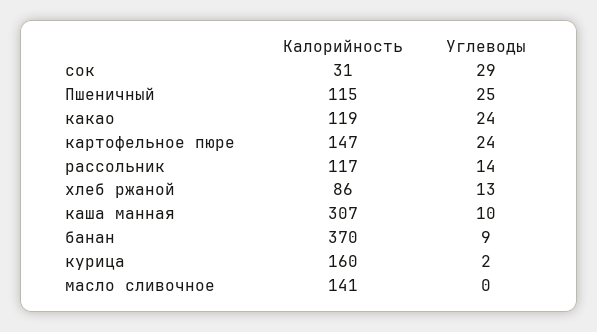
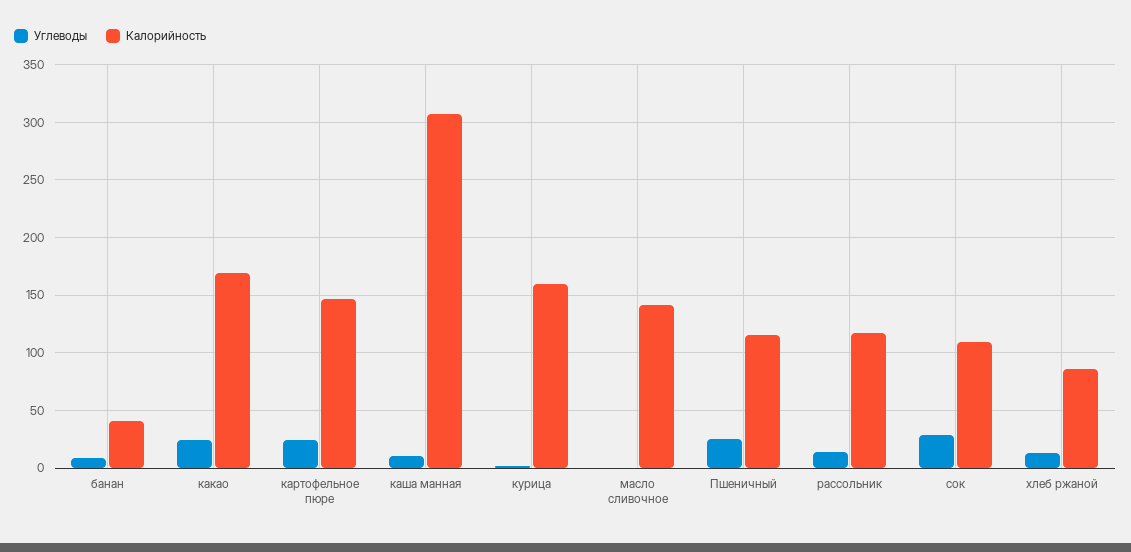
  {
    "Калорийность": {
-     "сок": 31,
+     "сок": 110,
      "Пшеничный": 115,
-     "какао": 119,
+     "какао": 170,
      "картофельное пюре": 147,
      "рассольник": 117,
      "хлеб ржаной": 86,
      "каша манная": 307,
-     "банан": 370,
+     "банан": 40,
      "курица": 160,
      "масло сливочное": 141
    },
    "Углеводы": {
      "сок": 29,
      "Пшеничный": 25,
      "какао": 24,
      "картофельное пюре": 24,
      "рассольник": 14,
      "хлеб ржаной": 13,
      "каша манная": 10,
      "банан": 9,
      "курица": 2,
      "масло сливочное": 0
    }
  }

